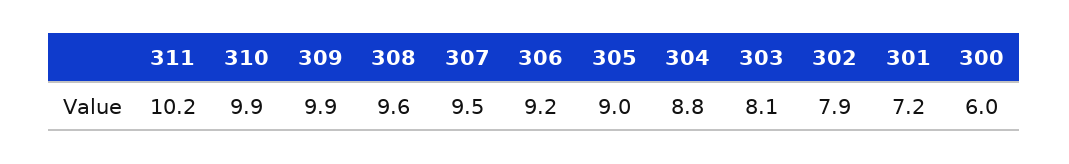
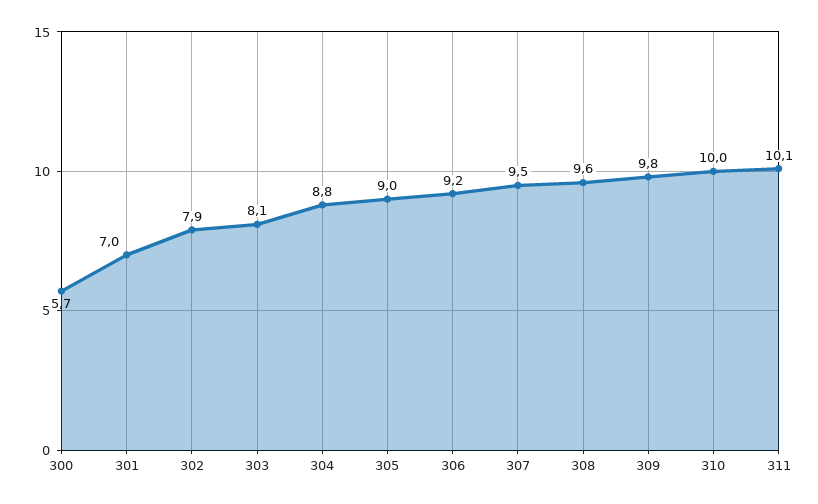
  {
-   "311": 10.2,
+   "311": 10.1,
-   "310": 9.9,
+   "310": 10,
-   "309": 9.9,
+   "309": 9.8,
    "308": 9.6,
    "307": 9.5,
    "306": 9.2,
    "305": 9,
    "304": 8.8,
    "303": 8.1,
    "302": 7.9,
-   "301": 7.2,
+   "301": 7,
-   "300": 6
+   "300": 5.7
  }

